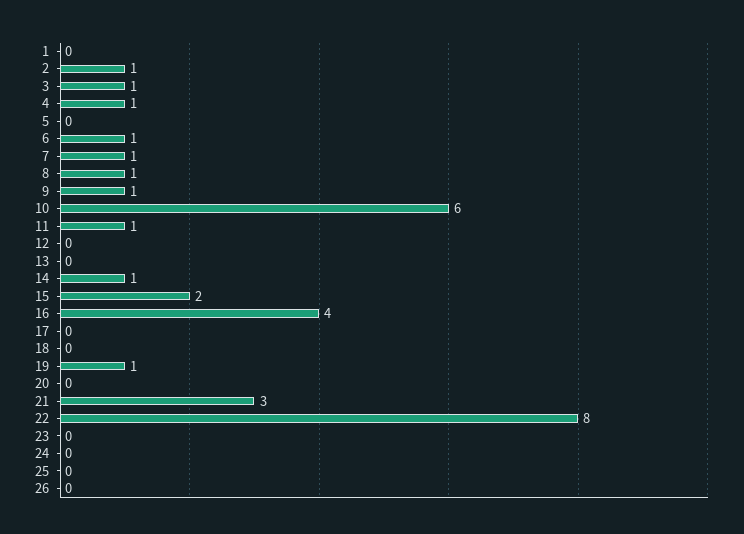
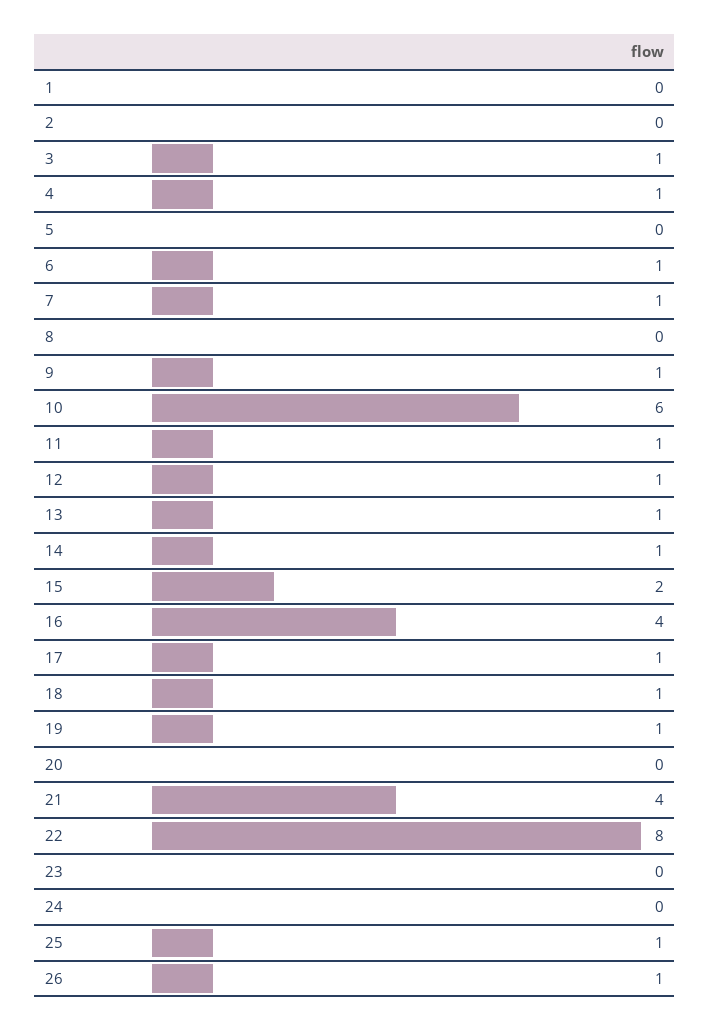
  {
    "1": 0,
-   "2": 1,
+   "2": 0,
    "3": 1,
    "4": 1,
    "5": 0,
    "6": 1,
    "7": 1,
-   "8": 1,
+   "8": 0,
    "9": 1,
    "10": 6,
    "11": 1,
-   "12": 0,
+   "12": 1,
-   "13": 0,
+   "13": 1,
    "14": 1,
    "15": 2,
    "16": 4,
-   "17": 0,
+   "17": 1,
-   "18": 0,
+   "18": 1,
    "19": 1,
    "20": 0,
-   "21": 3,
+   "21": 4,
    "22": 8,
    "23": 0,
    "24": 0,
-   "25": 0,
+   "25": 1,
-   "26": 0
+   "26": 1
  }

